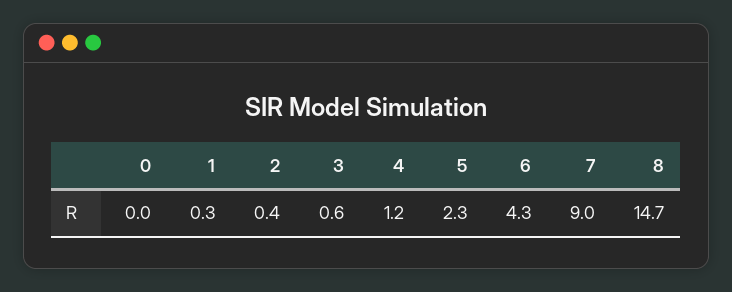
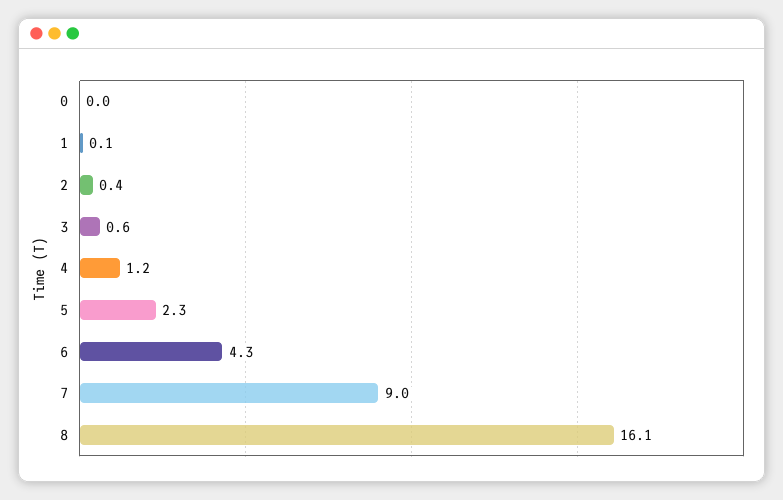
  {
    "0": 0,
-   "1": 0.3,
+   "1": 0.1,
    "2": 0.4,
    "3": 0.6,
    "4": 1.2,
    "5": 2.3,
    "6": 4.3,
    "7": 9,
-   "8": 14.7
+   "8": 16.1
  }

